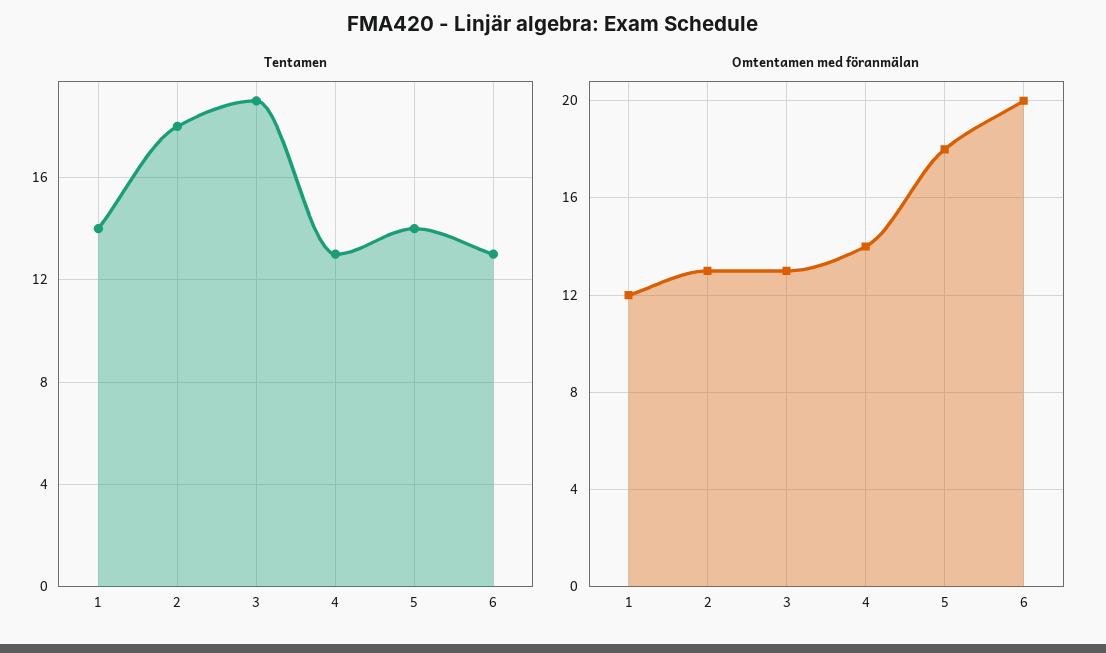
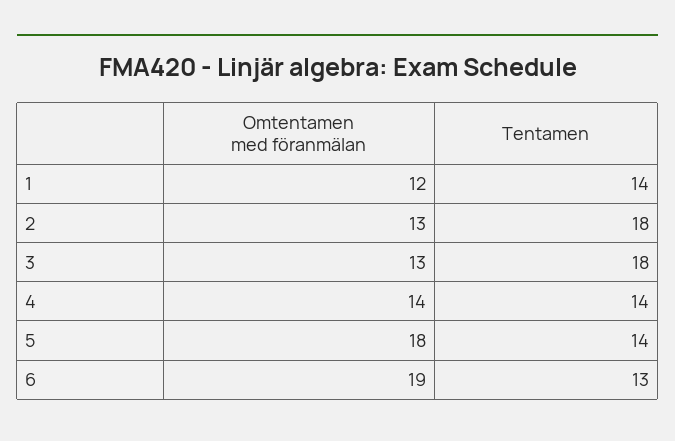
  {
    "Tentamen": {
      "1": 14,
      "2": 18,
-     "3": 19,
+     "3": 18,
-     "4": 13,
+     "4": 14,
      "5": 14,
      "6": 13
    },
    "Omtentamen med föranmälan": {
      "1": 12,
      "2": 13,
      "3": 13,
      "4": 14,
      "5": 18,
-     "6": 20
+     "6": 19
    }
  }

